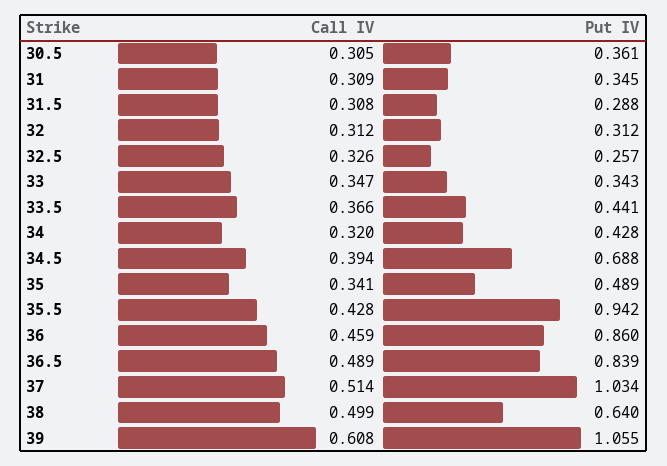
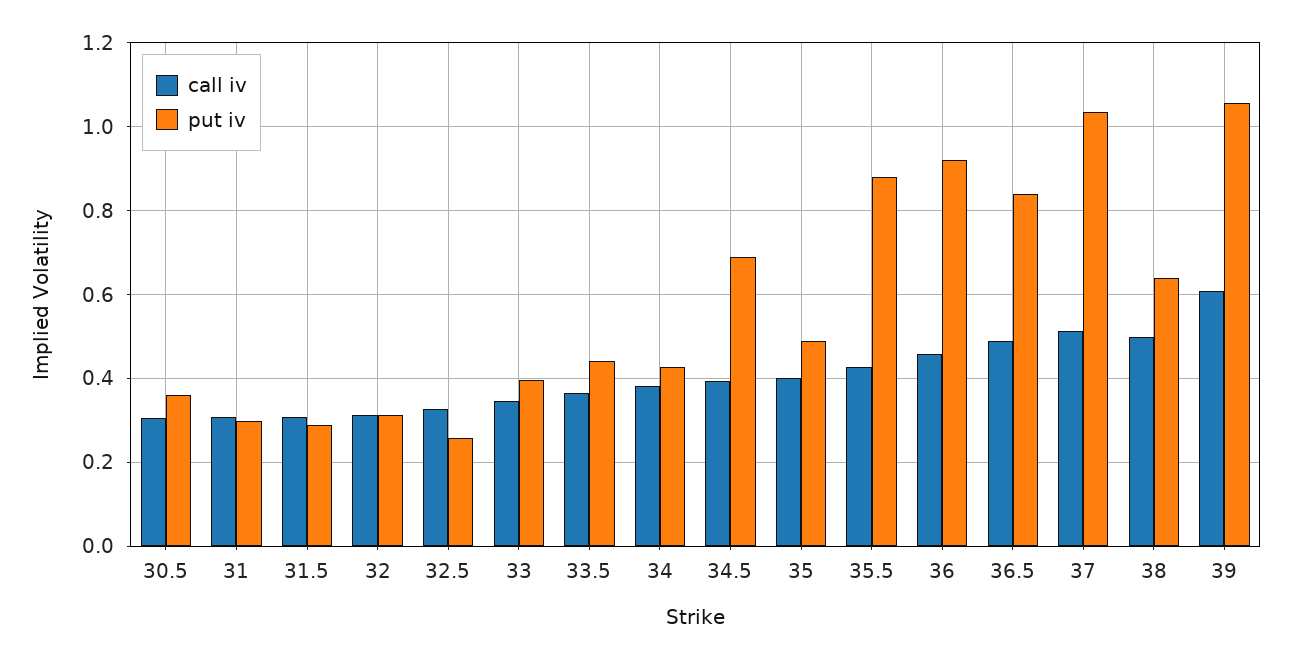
  {
    "Call IV": {
      "30.5": 0.305,
      "31": 0.309,
      "31.5": 0.308,
      "32": 0.312,
      "32.5": 0.326,
      "33": 0.347,
      "33.5": 0.366,
-     "34": 0.32,
+     "34": 0.38,
      "34.5": 0.394,
-     "35": 0.341,
+     "35": 0.4,
      "35.5": 0.428,
      "36": 0.459,
      "36.5": 0.489,
      "37": 0.514,
      "38": 0.499,
      "39": 0.608
    },
    "Put IV": {
      "30.5": 0.361,
-     "31": 0.345,
+     "31": 0.3,
      "31.5": 0.288,
      "32": 0.312,
      "32.5": 0.257,
-     "33": 0.343,
+     "33": 0.4,
      "33.5": 0.441,
      "34": 0.428,
      "34.5": 0.688,
      "35": 0.489,
-     "35.5": 0.942,
+     "35.5": 0.88,
-     "36": 0.86,
+     "36": 0.92,
      "36.5": 0.839,
      "37": 1.034,
      "38": 0.64,
      "39": 1.055
    }
  }

